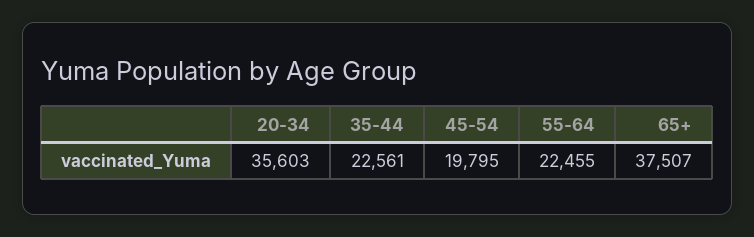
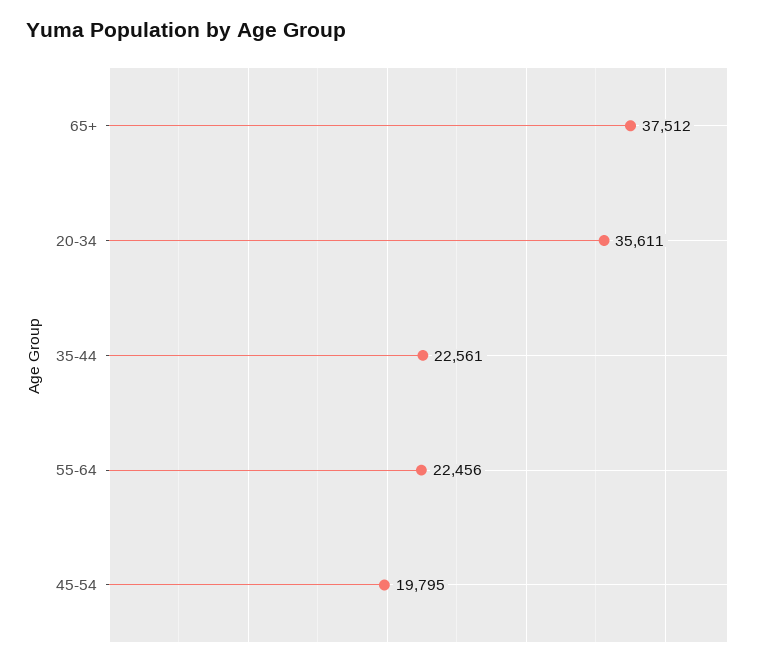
  {
-   "20-34": 35603,
+   "20-34": 35611,
    "35-44": 22561,
    "45-54": 19795,
-   "55-64": 22455,
+   "55-64": 22456,
-   "65+": 37507
+   "65+": 37512
  }

